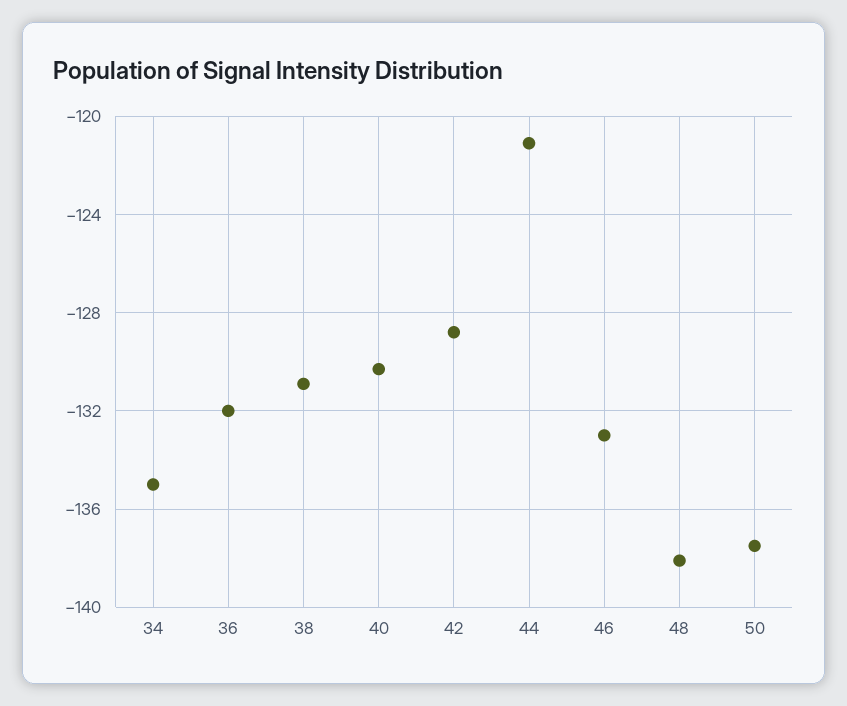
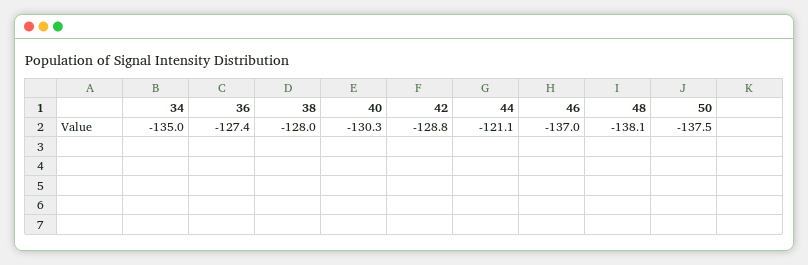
  {
    "34": -135,
-   "36": -132,
+   "36": -127.4,
-   "38": -131,
+   "38": -128,
    "40": -130.3,
    "42": -128.8,
    "44": -121.1,
-   "46": -133,
+   "46": -137,
    "48": -138.1,
    "50": -137.5
  }

